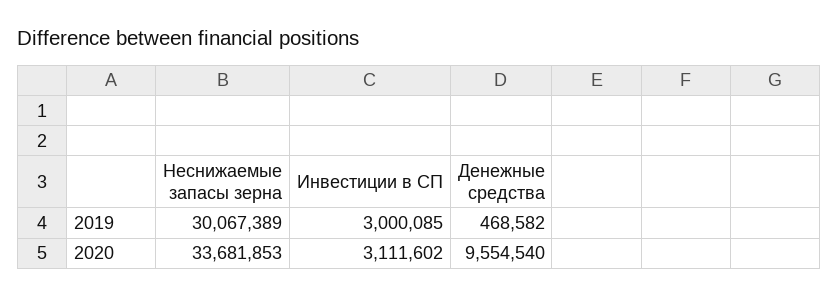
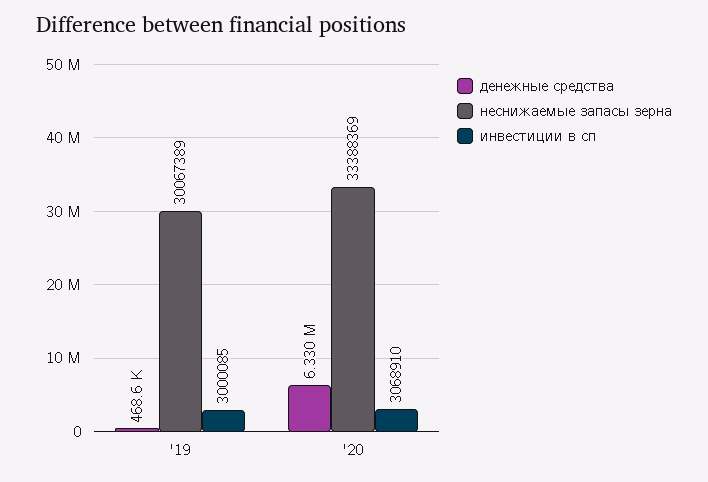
  {
    "Неснижаемые запасы зерна": {
      "2019": 30067389,
-     "2020": 33681853
+     "2020": 33388369
    },
    "Инвестиции в СП": {
      "2019": 3000085,
-     "2020": 3111602
+     "2020": 3068910
    },
    "Денежные средства": {
      "2019": 468582,
-     "2020": 9554540
+     "2020": 6330000
    }
  }

